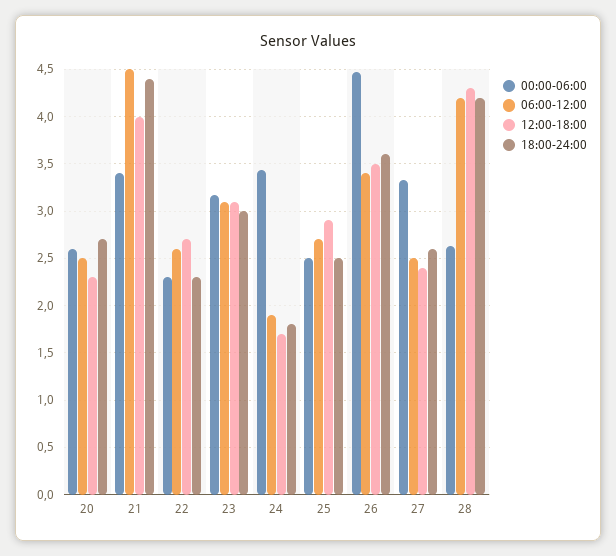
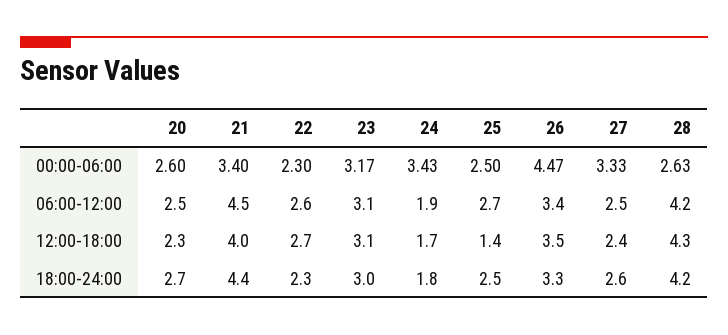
  {
    "00:00-06:00": {
      "20": 2.6,
      "21": 3.4,
      "22": 2.3,
      "23": 3.17,
      "24": 3.43,
      "25": 2.5,
      "26": 4.47,
      "27": 3.33,
      "28": 2.63
    },
    "06:00-12:00": {
      "20": 2.5,
      "21": 4.5,
      "22": 2.6,
      "23": 3.1,
      "24": 1.9,
      "25": 2.7,
      "26": 3.4,
      "27": 2.5,
      "28": 4.2
    },
    "12:00-18:00": {
      "20": 2.3,
      "21": 4,
      "22": 2.7,
      "23": 3.1,
      "24": 1.7,
-     "25": 2.9,
+     "25": 1.4,
      "26": 3.5,
      "27": 2.4,
      "28": 4.3
    },
    "18:00-24:00": {
      "20": 2.7,
      "21": 4.4,
      "22": 2.3,
      "23": 3,
      "24": 1.8,
      "25": 2.5,
-     "26": 3.6,
+     "26": 3.3,
      "27": 2.6,
      "28": 4.2
    }
  }

